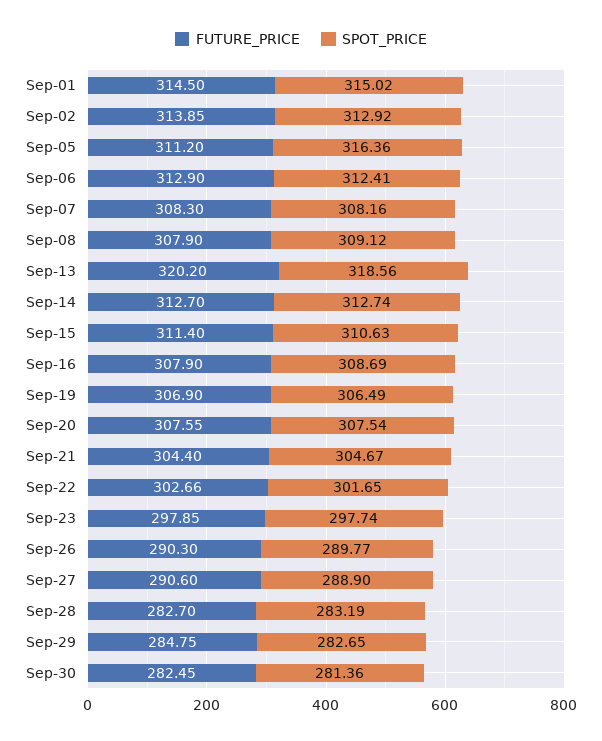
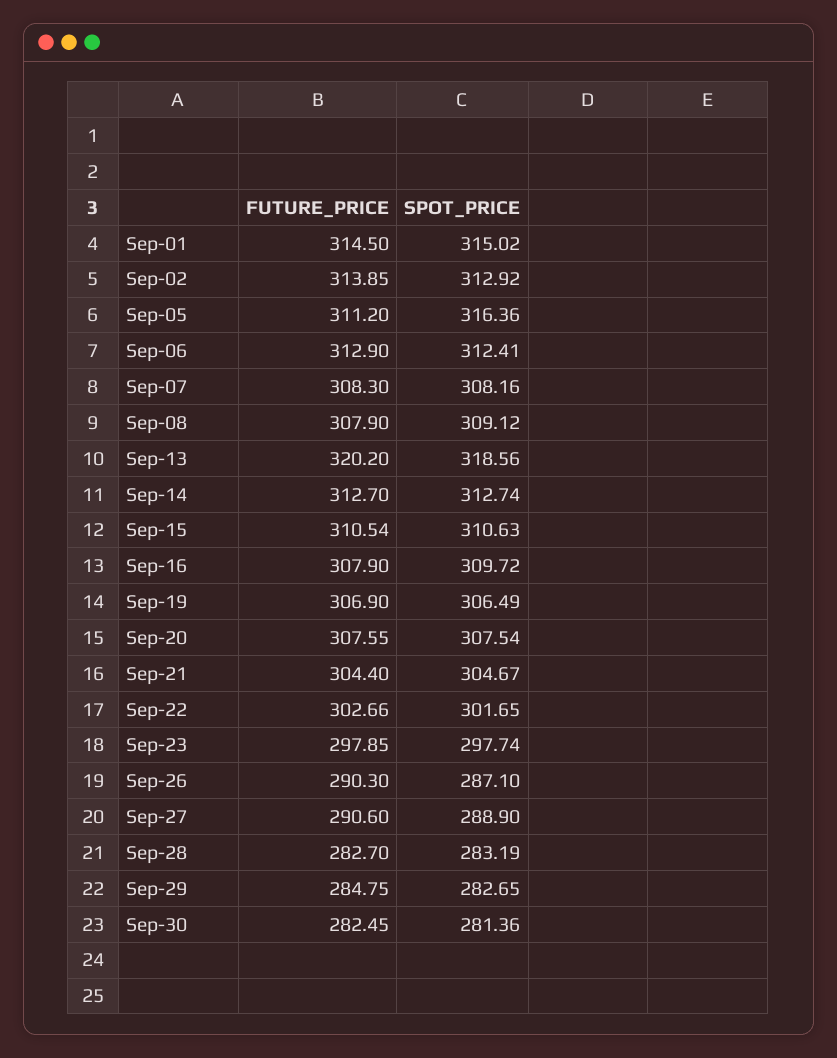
  {
    "FUTURE_PRICE": {
      "Sep-01": 314.5,
      "Sep-02": 313.85,
      "Sep-05": 311.2,
      "Sep-06": 312.9,
      "Sep-07": 308.3,
      "Sep-08": 307.9,
      "Sep-13": 320.2,
      "Sep-14": 312.7,
-     "Sep-15": 311.4,
+     "Sep-15": 310.54,
      "Sep-16": 307.9,
      "Sep-19": 306.9,
      "Sep-20": 307.55,
      "Sep-21": 304.4,
      "Sep-22": 302.66,
      "Sep-23": 297.85,
      "Sep-26": 290.3,
      "Sep-27": 290.6,
      "Sep-28": 282.7,
      "Sep-29": 284.75,
      "Sep-30": 282.45
    },
    "SPOT_PRICE": {
      "Sep-01": 315.02,
      "Sep-02": 312.92,
      "Sep-05": 316.36,
      "Sep-06": 312.41,
      "Sep-07": 308.16,
      "Sep-08": 309.12,
      "Sep-13": 318.56,
      "Sep-14": 312.74,
      "Sep-15": 310.63,
-     "Sep-16": 308.69,
+     "Sep-16": 309.72,
      "Sep-19": 306.49,
      "Sep-20": 307.54,
      "Sep-21": 304.67,
      "Sep-22": 301.65,
      "Sep-23": 297.74,
-     "Sep-26": 289.77,
+     "Sep-26": 287.1,
      "Sep-27": 288.9,
      "Sep-28": 283.19,
      "Sep-29": 282.65,
      "Sep-30": 281.36
    }
  }

